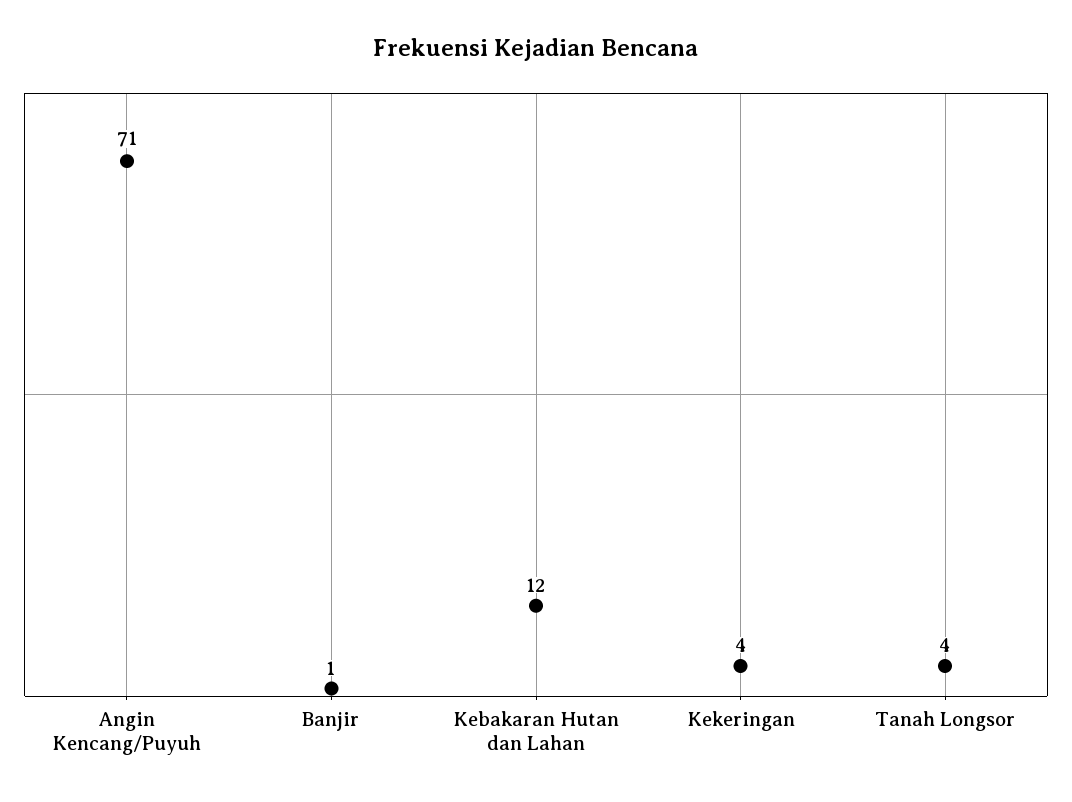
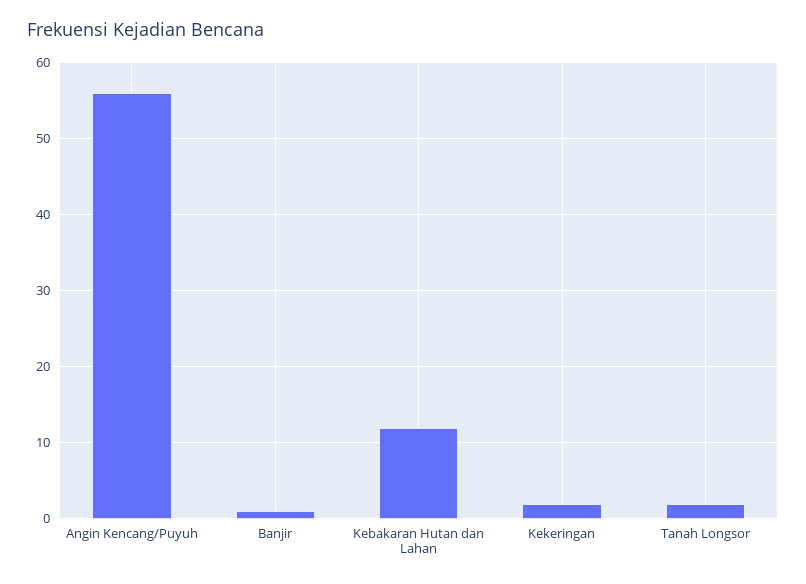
  {
-   "Angin Kencang/Puyuh": 71,
+   "Angin Kencang/Puyuh": 56,
    "Banjir": 1,
    "Kebakaran Hutan dan Lahan": 12,
-   "Kekeringan": 4,
+   "Kekeringan": 2,
-   "Tanah Longsor": 4
+   "Tanah Longsor": 2
  }

